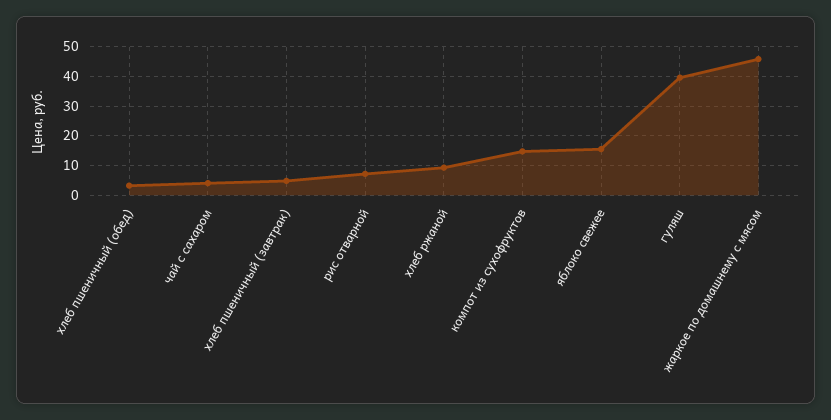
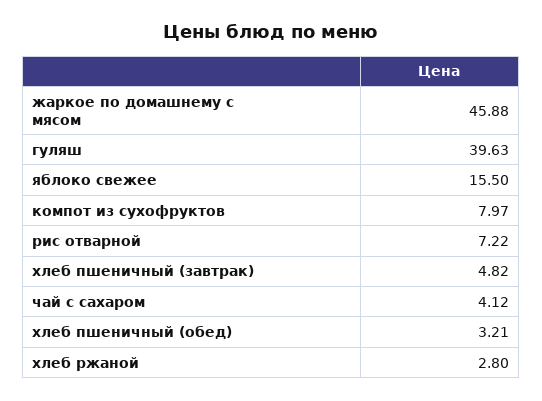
  {
    "хлеб пшеничный (обед)": 3.21,
    "чай с сахаром": 4.12,
    "хлеб пшеничный (завтрак)": 4.82,
    "рис отварной": 7.22,
-   "хлеб ржаной": 10,
+   "хлеб ржаной": 2.8,
-   "компот из сухофруктов": 15,
+   "компот из сухофруктов": 7.97,
    "яблоко свежее": 15.5,
    "гуляш": 39.63,
    "жаркое по домашнему с мясом": 45.88
  }

